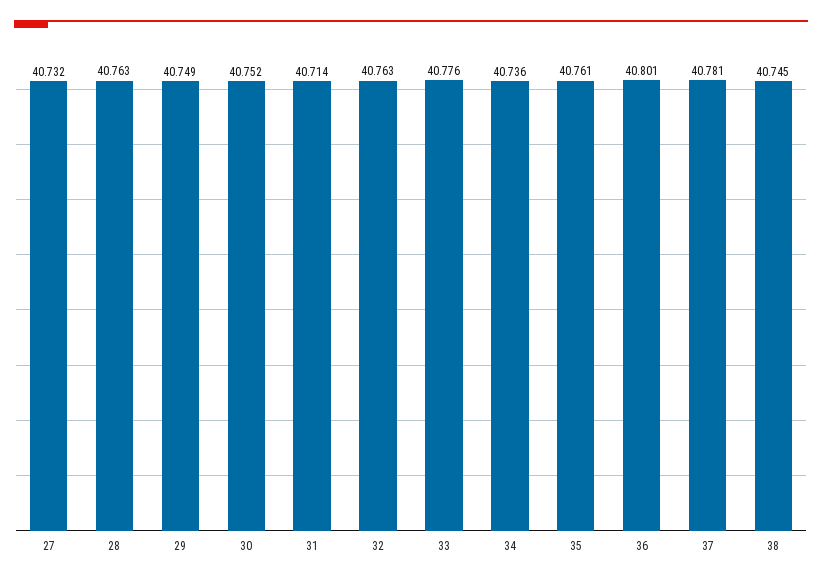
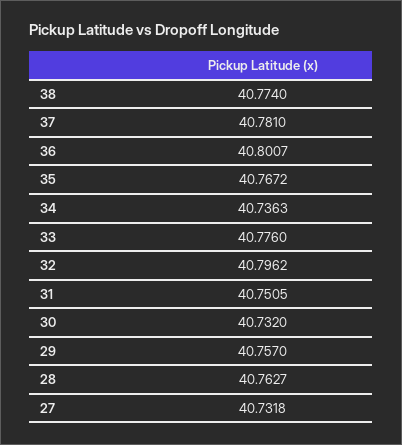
  {
    "27": 40.7318,
    "28": 40.7627,
-   "29": 40.749,
+   "29": 40.757,
-   "30": 40.752,
+   "30": 40.732,
-   "31": 40.714,
+   "31": 40.7505,
-   "32": 40.763,
+   "32": 40.7962,
    "33": 40.776,
    "34": 40.7363,
-   "35": 40.761,
+   "35": 40.7672,
    "36": 40.8007,
    "37": 40.781,
-   "38": 40.745
+   "38": 40.774
  }

